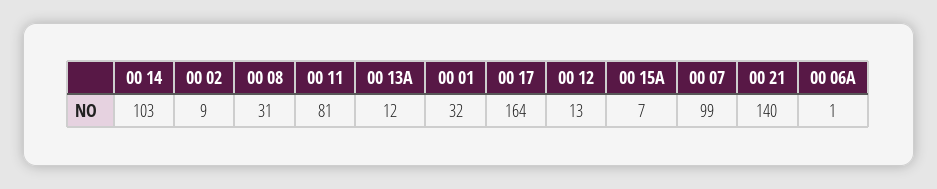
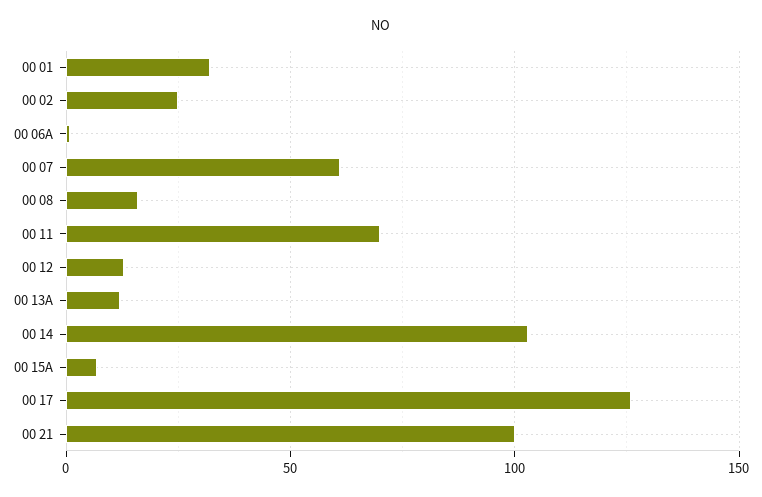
  {
    "00 14": 103,
-   "00 02": 9,
+   "00 02": 25,
-   "00 08": 31,
+   "00 08": 15,
-   "00 11": 81,
+   "00 11": 70,
    "00 13A": 12,
    "00 01": 32,
-   "00 17": 164,
+   "00 17": 125,
    "00 12": 13,
    "00 15A": 7,
-   "00 07": 99,
+   "00 07": 60,
-   "00 21": 140,
+   "00 21": 100,
    "00 06A": 1
  }

